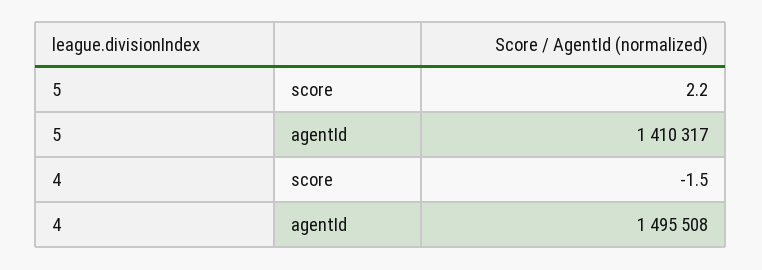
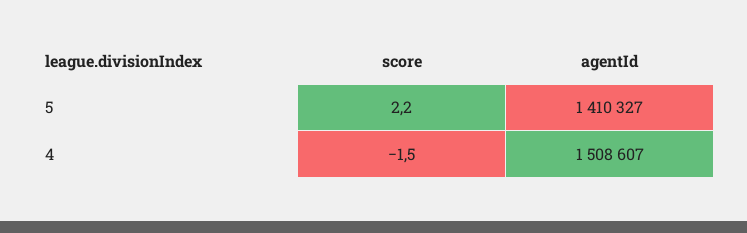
  {
    "5": {
      "score": 2.2,
-     "agentId": 1410317
+     "agentId": 1410327
    },
    "4": {
      "score": -1.5,
-     "agentId": 1495508
+     "agentId": 1508607
    }
  }

